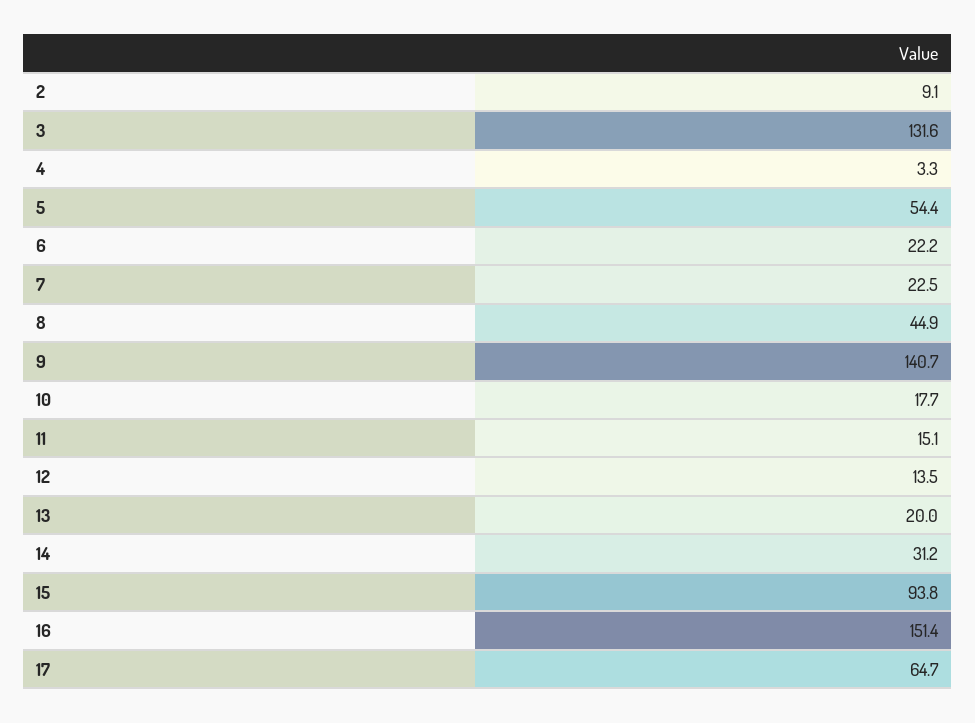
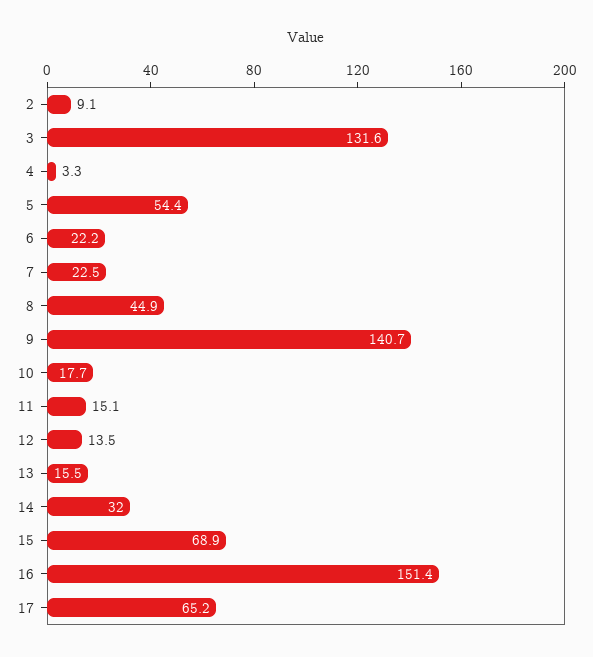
  {
    "2": 9.1,
    "3": 131.6,
    "4": 3.3,
    "5": 54.4,
    "6": 22.2,
    "7": 22.5,
    "8": 44.9,
    "9": 140.7,
    "10": 17.7,
    "11": 15.1,
    "12": 13.5,
-   "13": 20,
+   "13": 15.5,
-   "14": 31.2,
+   "14": 32,
-   "15": 93.8,
+   "15": 68.9,
    "16": 151.4,
-   "17": 64.7
+   "17": 65.2
  }

